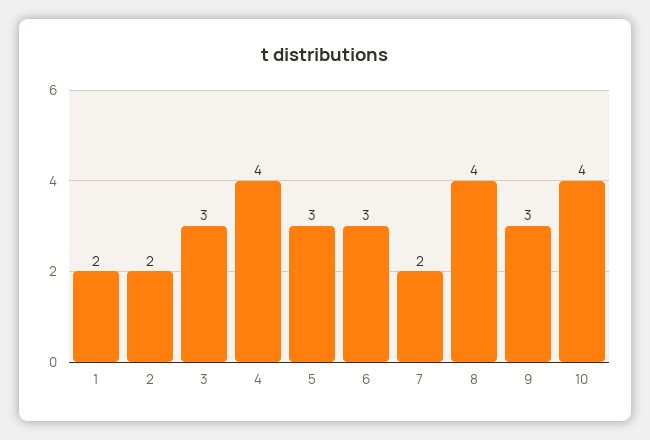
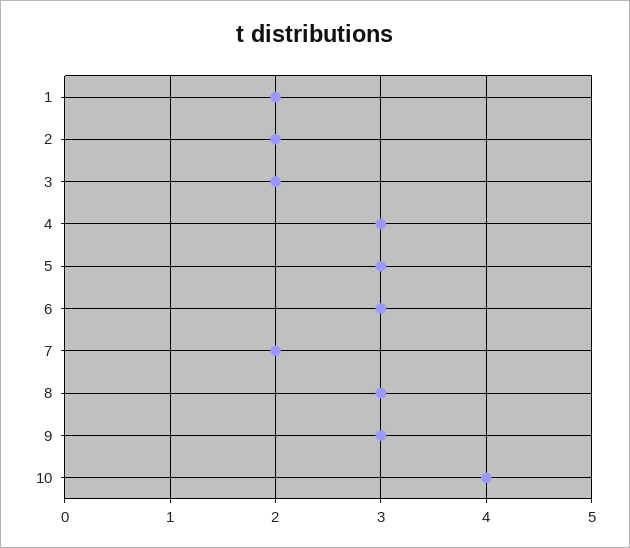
  {
    "1": 2,
    "2": 2,
-   "3": 3,
+   "3": 2,
-   "4": 4,
+   "4": 3,
    "5": 3,
    "6": 3,
    "7": 2,
-   "8": 4,
+   "8": 3,
    "9": 3,
    "10": 4
  }

